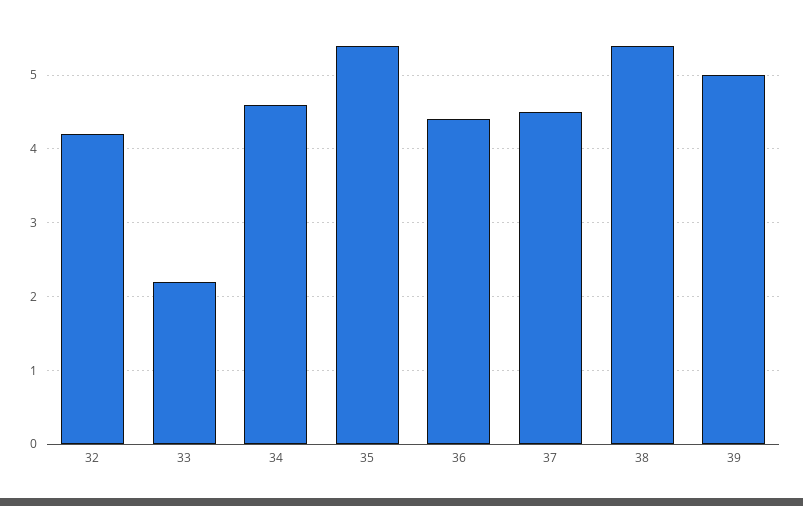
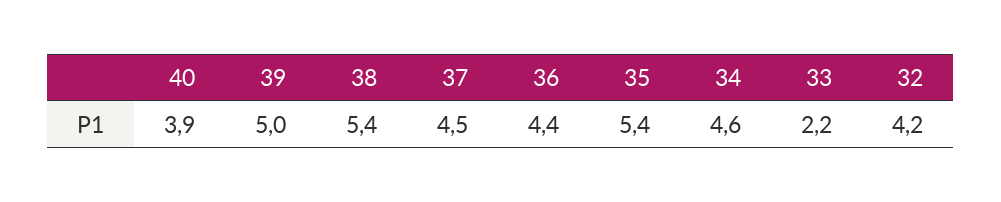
  {
    "32": 4.2,
    "33": 2.2,
    "34": 4.6,
    "35": 5.4,
    "36": 4.4,
    "37": 4.5,
    "38": 5.4,
-   "39": 5
+   "39": 5,
+   "40": 3.9
  }

